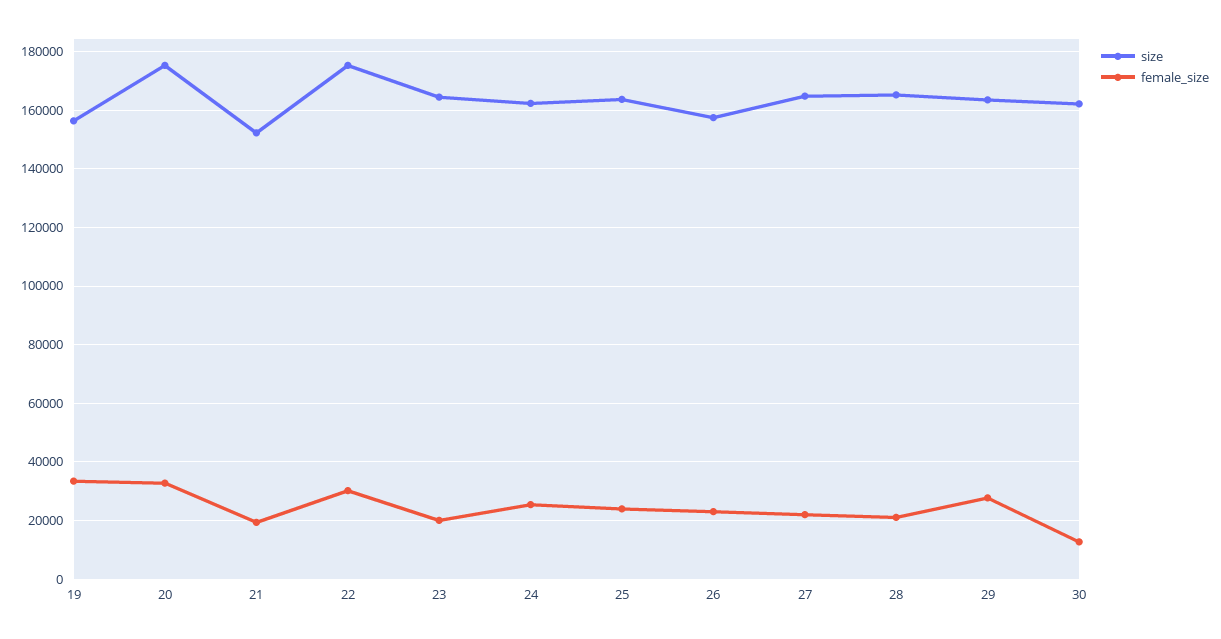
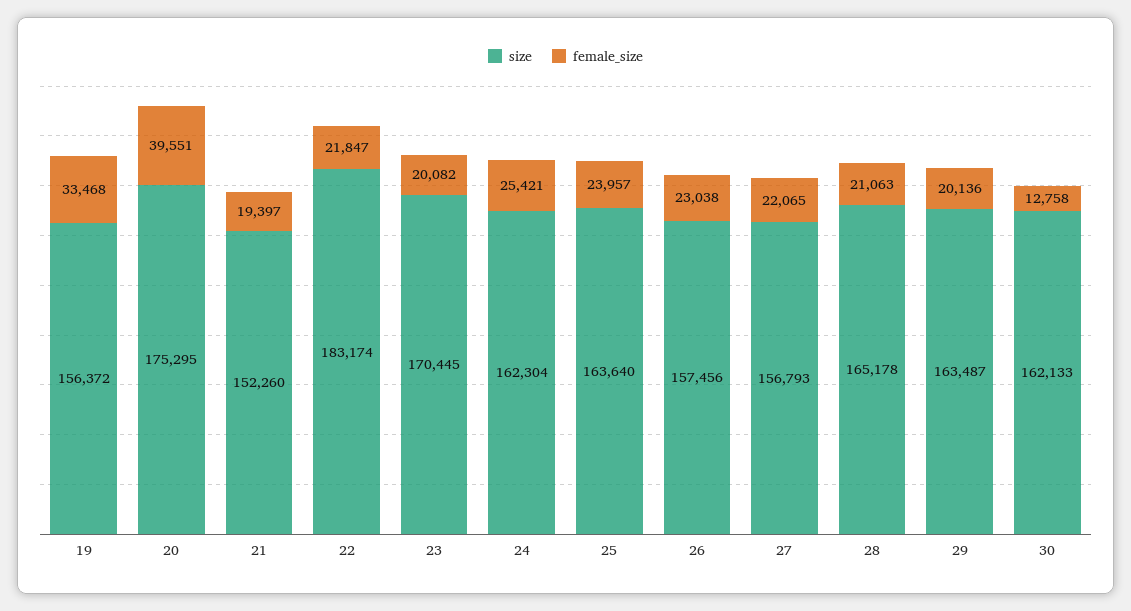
  {
    "size": {
      "19": 156372,
      "20": 175295,
      "21": 152260,
-     "22": 175000,
+     "22": 183174,
-     "23": 165000,
+     "23": 170445,
      "24": 162304,
      "25": 163640,
      "26": 157456,
-     "27": 165000,
+     "27": 156793,
      "28": 165178,
      "29": 163487,
      "30": 162133
    },
    "female_size": {
      "19": 33468,
-     "20": 32500,
+     "20": 39551,
      "21": 19397,
-     "22": 30000,
+     "22": 21847,
      "23": 20082,
      "24": 25421,
      "25": 23957,
      "26": 23038,
      "27": 22065,
      "28": 21063,
-     "29": 27500,
+     "29": 20136,
      "30": 12758
    }
  }

